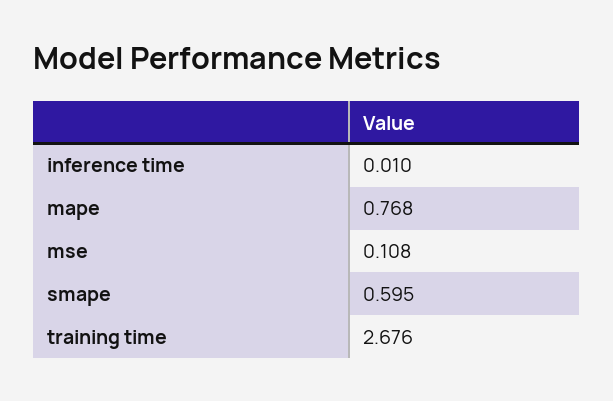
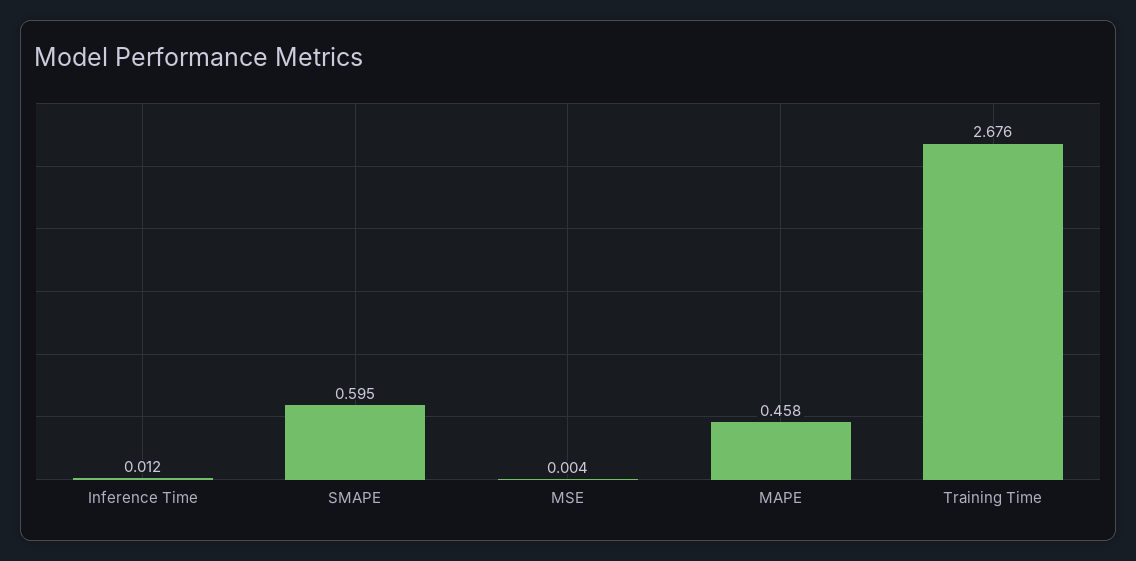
  {
-   "inference time": 0.01,
+   "inference time": 0.012,
-   "mape": 0.768,
+   "mape": 0.458,
-   "mse": 0.108,
+   "mse": 0.004,
    "smape": 0.595,
    "training time": 2.676
  }

